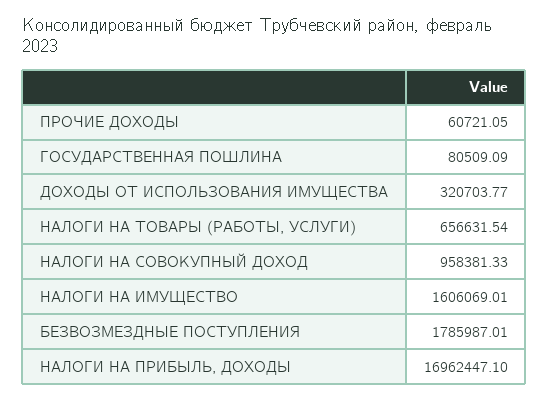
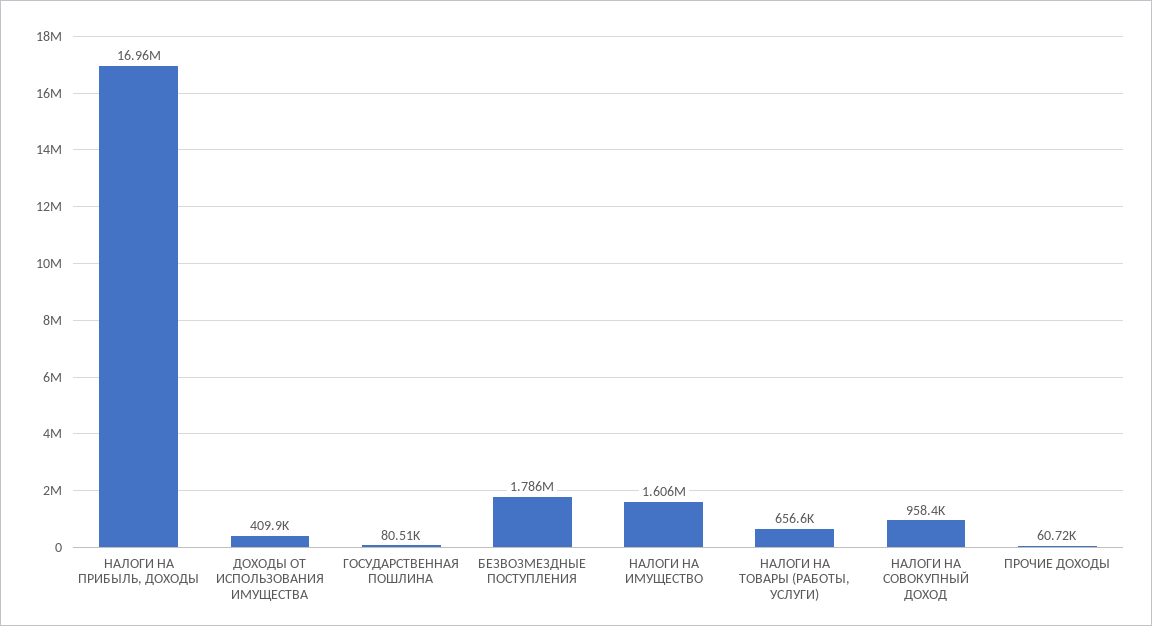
  {
    "ПРОЧИЕ ДОХОДЫ": 60721.05,
    "ГОСУДАРСТВЕННАЯ ПОШЛИНА": 80509.09,
-   "ДОХОДЫ ОТ ИСПОЛЬЗОВАНИЯ ИМУЩЕСТВА": 320703.77,
+   "ДОХОДЫ ОТ ИСПОЛЬЗОВАНИЯ ИМУЩЕСТВА": 409900,
    "НАЛОГИ НА ТОВАРЫ (РАБОТЫ, УСЛУГИ)": 656631.54,
    "НАЛОГИ НА СОВОКУПНЫЙ ДОХОД": 958381.33,
    "НАЛОГИ НА ИМУЩЕСТВО": 1606069.01,
    "БЕЗВОЗМЕЗДНЫЕ ПОСТУПЛЕНИЯ": 1785987.01,
    "НАЛОГИ НА ПРИБЫЛЬ, ДОХОДЫ": 16962447.1
  }

